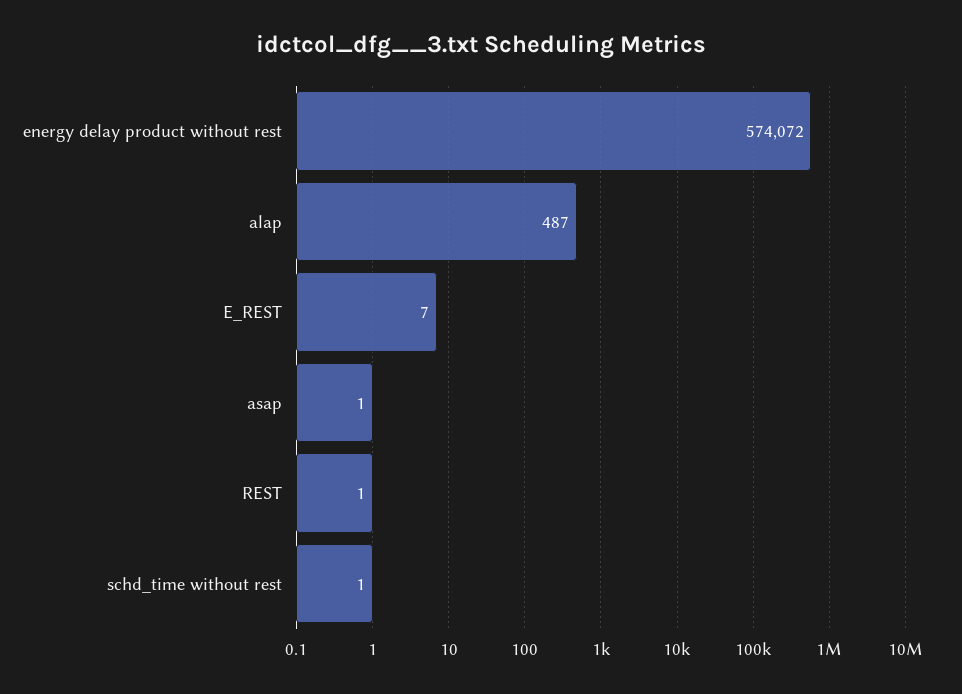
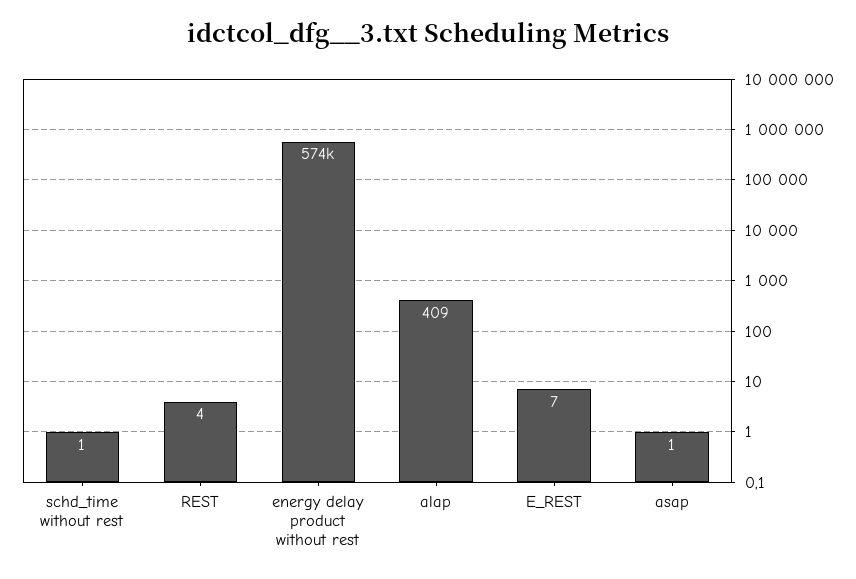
  {
    "energy delay product without rest": 574072,
-   "alap": 487,
+   "alap": 409,
    "E_REST": 7,
    "asap": 1,
-   "REST": 1,
+   "REST": 4,
    "schd_time without rest": 1
  }

